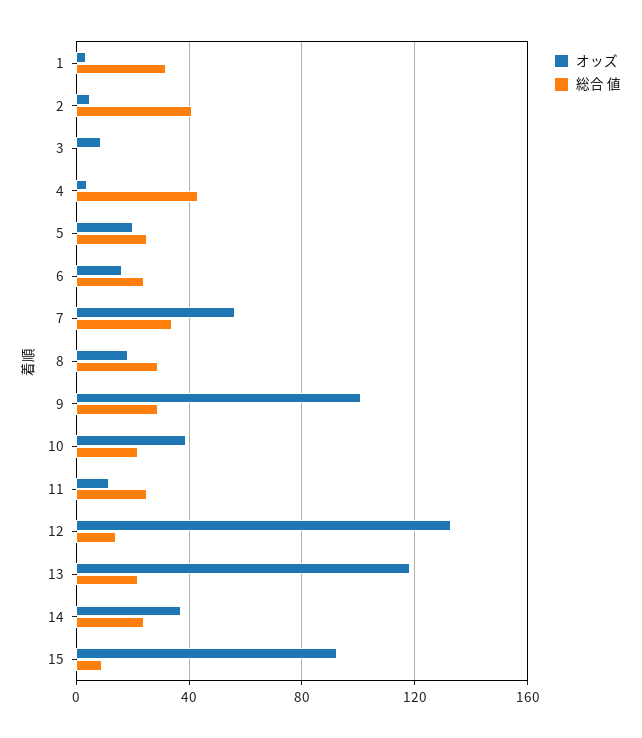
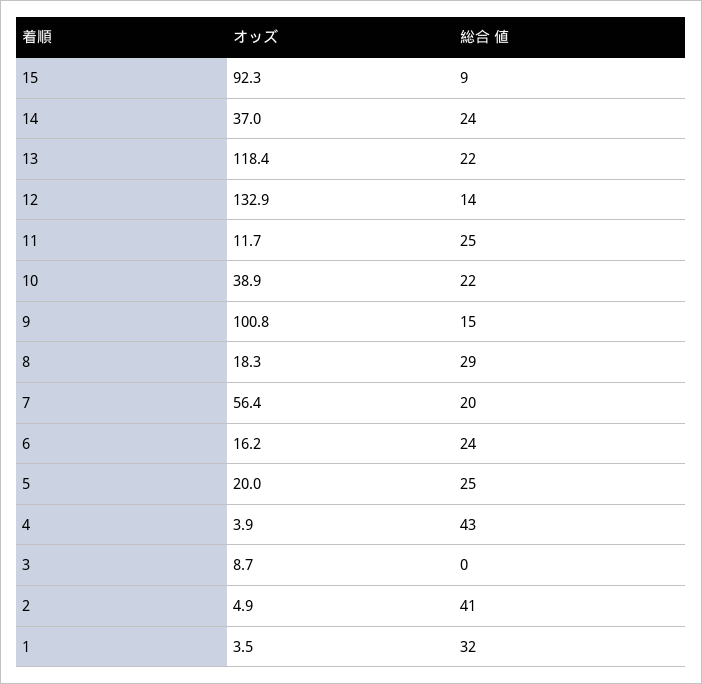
  {
    "オッズ": {
      "1": 3.5,
      "2": 4.9,
      "3": 8.7,
      "4": 3.9,
      "5": 20,
      "6": 16.2,
      "7": 56.4,
      "8": 18.3,
      "9": 100.8,
      "10": 38.9,
      "11": 11.7,
      "12": 132.9,
      "13": 118.4,
      "14": 37,
      "15": 92.3
    },
    "総合 値": {
      "1": 32,
      "2": 41,
      "3": 0,
      "4": 43,
      "5": 25,
      "6": 24,
-     "7": 35,
+     "7": 20,
      "8": 29,
-     "9": 30,
+     "9": 15,
      "10": 22,
      "11": 25,
      "12": 14,
      "13": 22,
      "14": 24,
      "15": 9
    }
  }

